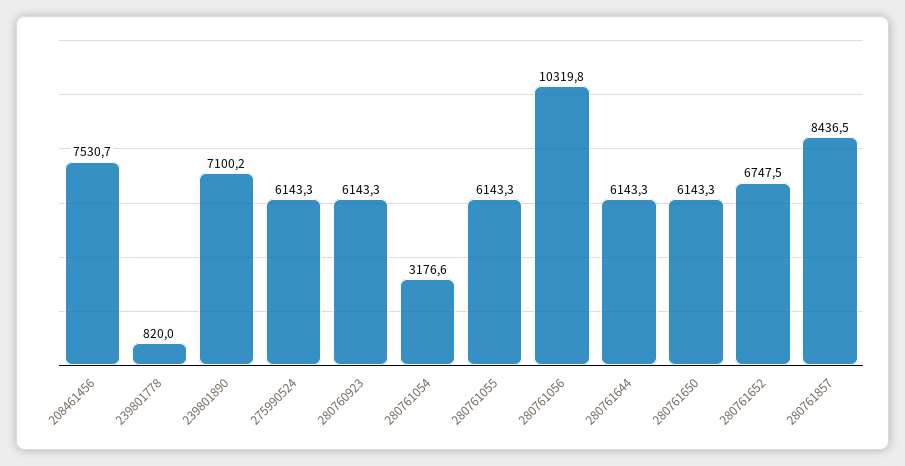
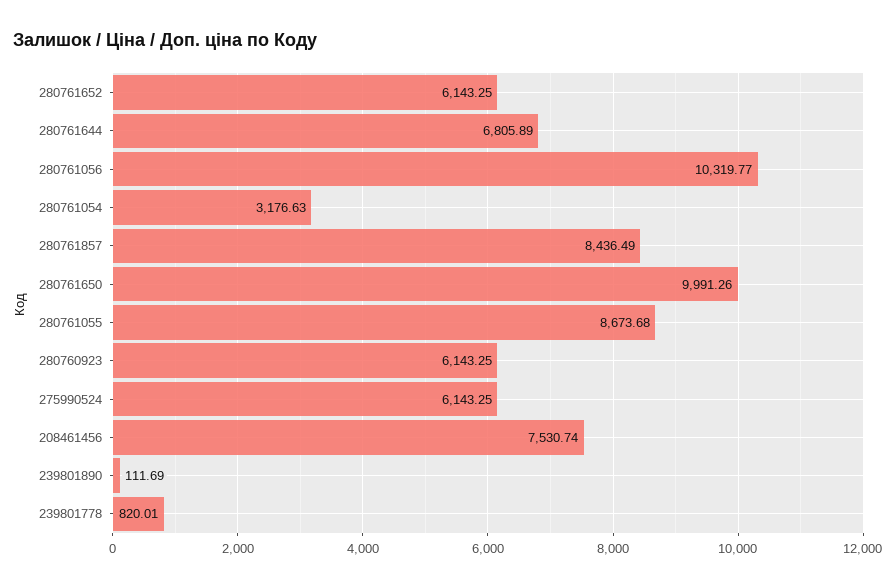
  {
    "208461456": 7530.74,
    "239801778": 820.01,
-   "239801890": 7100.2,
+   "239801890": 111.69,
    "275990524": 6143.25,
    "280760923": 6143.25,
    "280761054": 3176.63,
-   "280761055": 6143.3,
+   "280761055": 8673.68,
    "280761056": 10319.77,
-   "280761644": 6143.3,
+   "280761644": 6805.89,
-   "280761650": 6143.3,
+   "280761650": 9991.26,
-   "280761652": 6747.5,
+   "280761652": 6143.25,
    "280761857": 8436.49
  }

